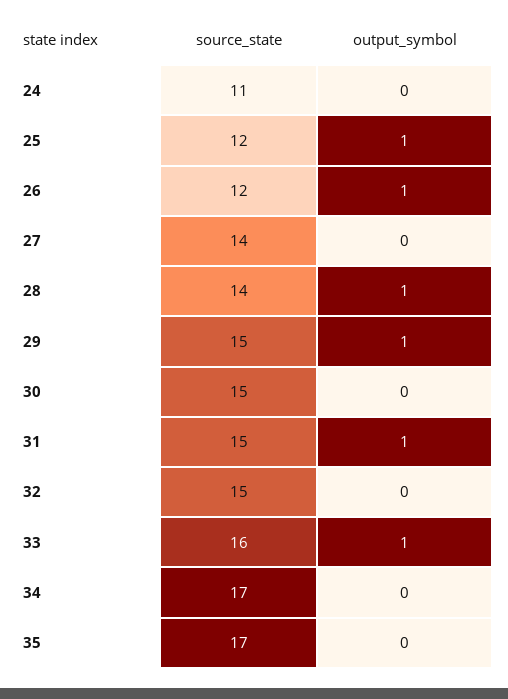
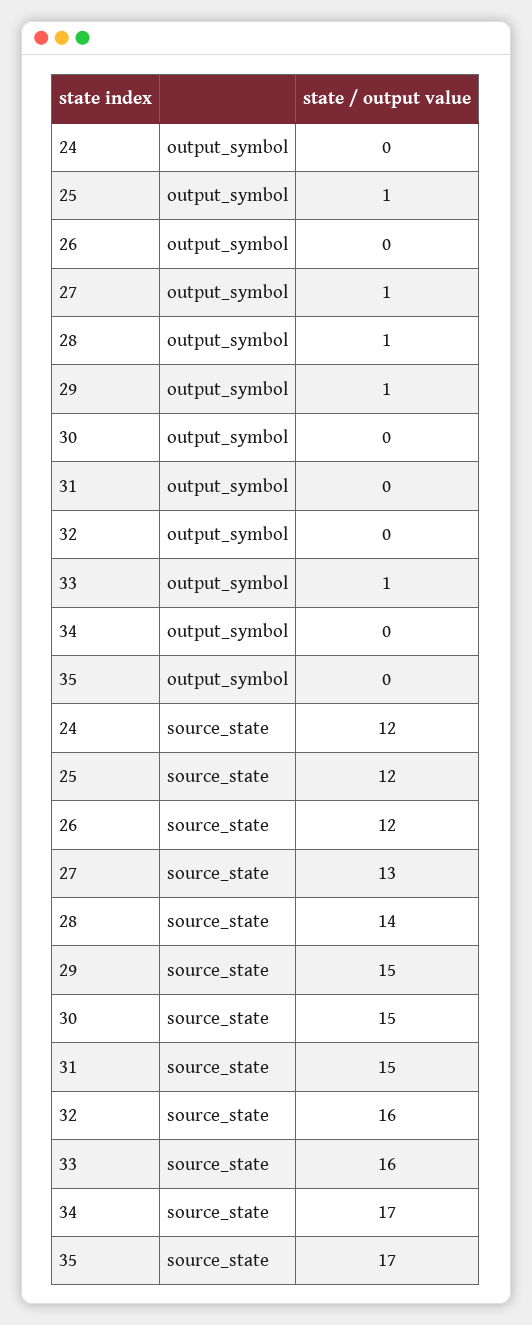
  {
    "source_state": {
-     "24": 11,
+     "24": 12,
      "25": 12,
      "26": 12,
-     "27": 14,
+     "27": 13,
      "28": 14,
      "29": 15,
      "30": 15,
      "31": 15,
-     "32": 15,
+     "32": 16,
      "33": 16,
      "34": 17,
      "35": 17
    },
    "output_symbol": {
      "24": 0,
      "25": 1,
-     "26": 1,
+     "26": 0,
-     "27": 0,
+     "27": 1,
      "28": 1,
      "29": 1,
      "30": 0,
-     "31": 1,
+     "31": 0,
      "32": 0,
      "33": 1,
      "34": 0,
      "35": 0
    }
  }

